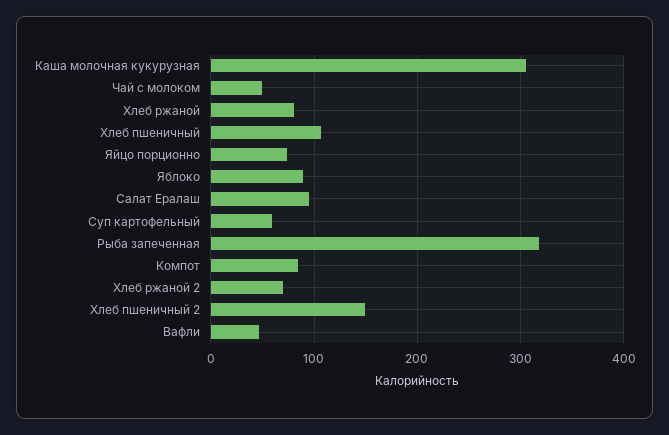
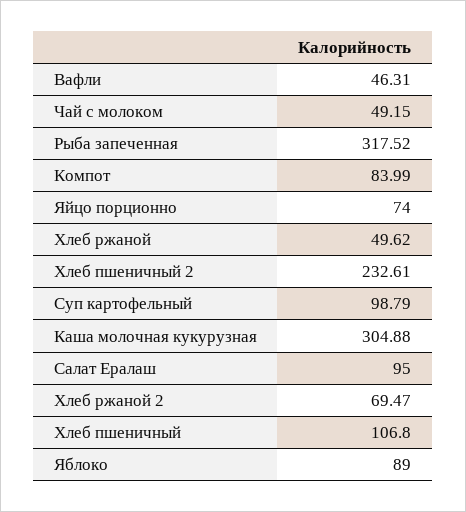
  {
    "Каша молочная кукурузная": 304.88,
    "Чай с молоком": 49.15,
-   "Хлеб ржаной": 80,
+   "Хлеб ржаной": 49.62,
    "Хлеб пшеничный": 106.8,
    "Яйцо порционно": 74,
    "Яблоко": 89,
    "Салат Ералаш": 95,
-   "Суп картофельный": 60,
+   "Суп картофельный": 98.79,
    "Рыба запеченная": 317.52,
    "Компот": 83.99,
    "Хлеб ржаной 2": 69.47,
-   "Хлеб пшеничный 2": 150,
+   "Хлеб пшеничный 2": 232.61,
    "Вафли": 46.31
  }

